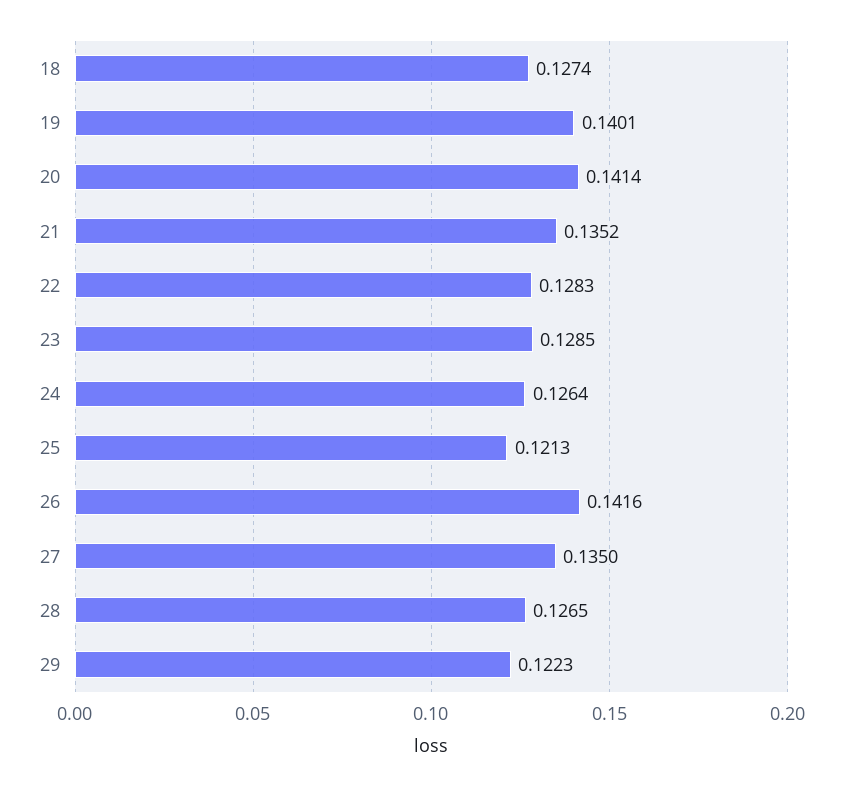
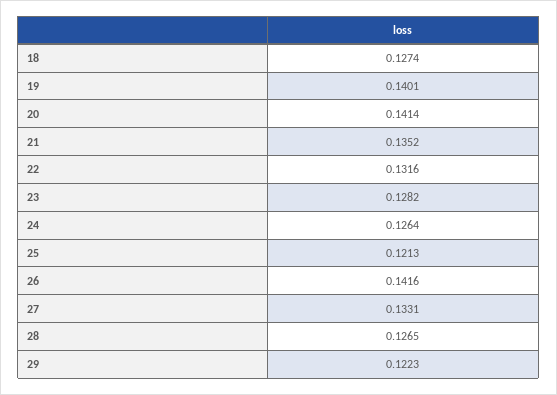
  {
    "18": 0.1274,
    "19": 0.1401,
    "20": 0.1414,
    "21": 0.1352,
-   "22": 0.1283,
+   "22": 0.1316,
-   "23": 0.1285,
+   "23": 0.1282,
    "24": 0.1264,
    "25": 0.1213,
    "26": 0.1416,
-   "27": 0.135,
+   "27": 0.1331,
    "28": 0.1265,
    "29": 0.1223
  }

